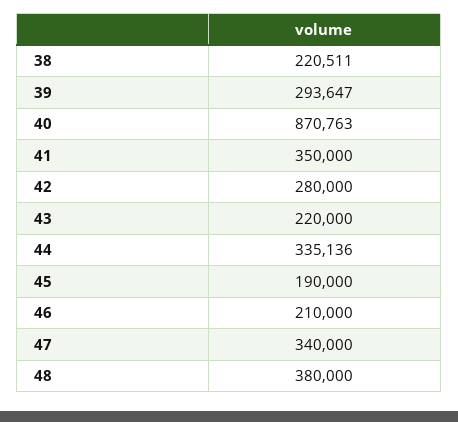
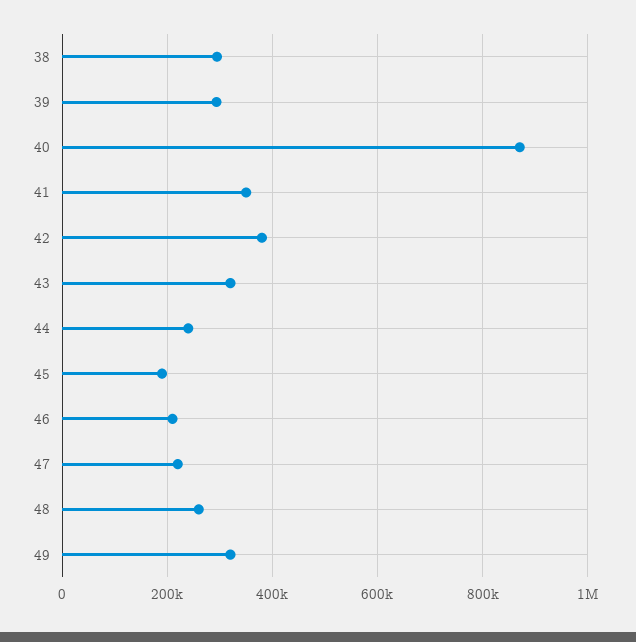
  {
-   "38": 220511,
+   "38": 300000,
    "39": 293647,
    "40": 870763,
    "41": 350000,
-   "42": 280000,
+   "42": 380000,
-   "43": 220000,
+   "43": 320000,
-   "44": 335136,
+   "44": 240000,
    "45": 190000,
    "46": 210000,
-   "47": 340000,
+   "47": 220000,
-   "48": 380000
+   "48": 260000,
+   "49": 320000
  }

